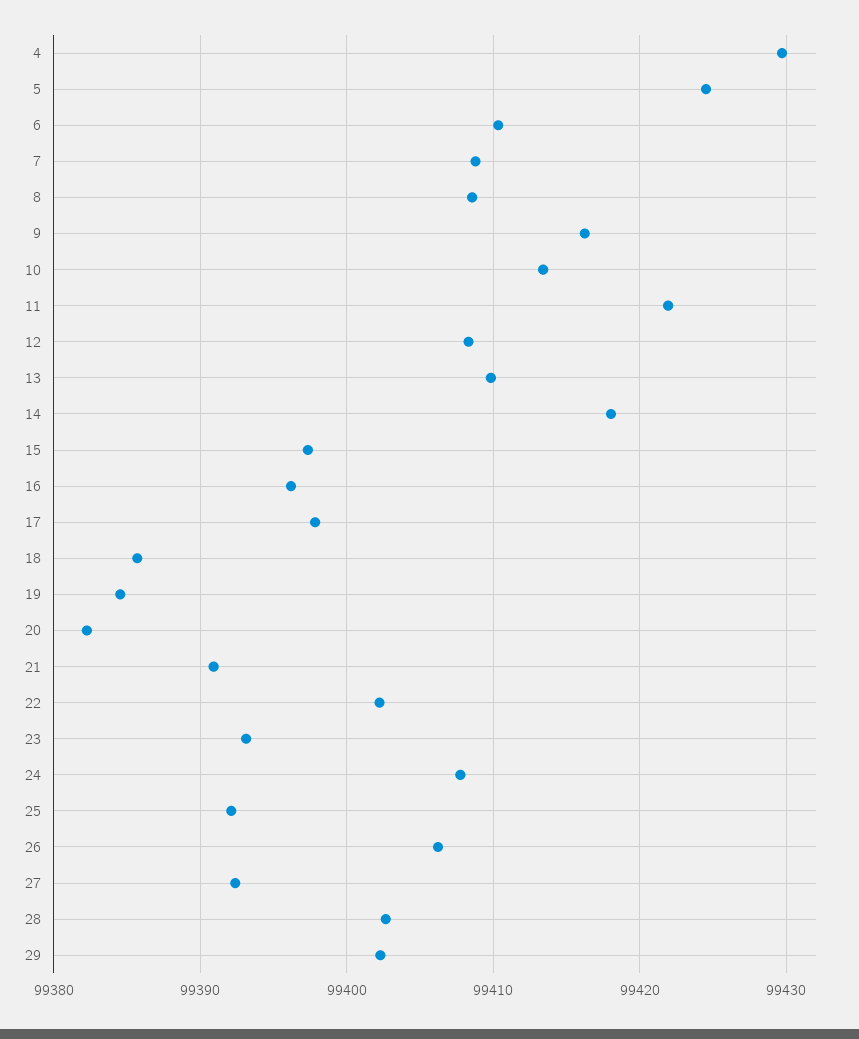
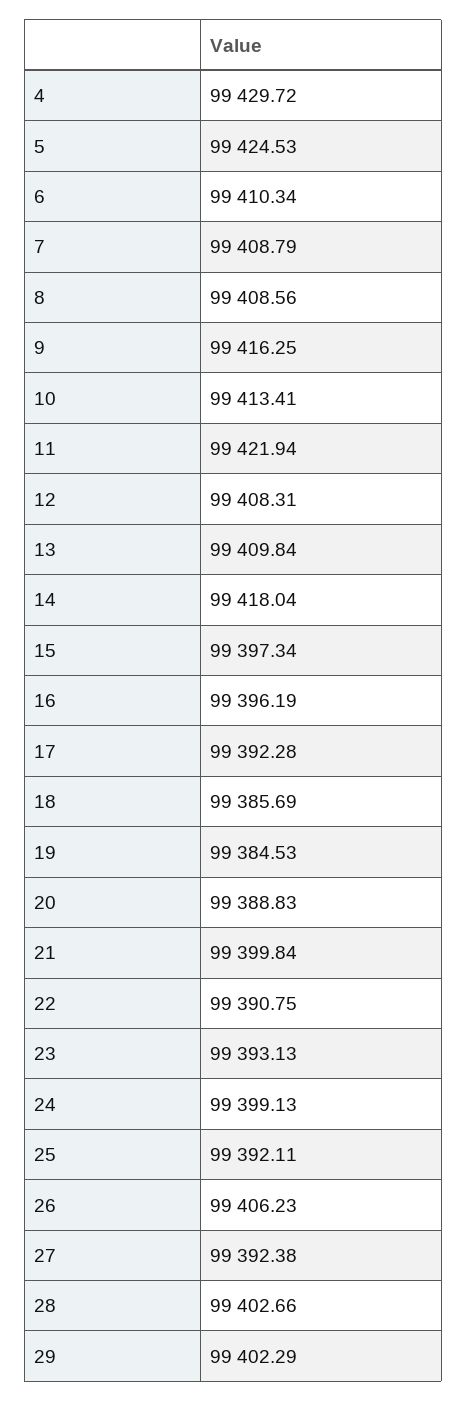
  {
    "4": 99429.72,
    "5": 99424.53,
    "6": 99410.34,
    "7": 99408.79,
    "8": 99408.56,
    "9": 99416.25,
    "10": 99413.41,
    "11": 99421.94,
    "12": 99408.31,
    "13": 99409.84,
    "14": 99418.04,
    "15": 99397.34,
    "16": 99396.19,
-   "17": 99398,
+   "17": 99392.28,
    "18": 99385.69,
    "19": 99384.53,
-   "20": 99382,
+   "20": 99388.83,
-   "21": 99391,
+   "21": 99399.84,
-   "22": 99402,
+   "22": 99390.75,
    "23": 99393.13,
-   "24": 99408,
+   "24": 99399.13,
    "25": 99392.11,
    "26": 99406.23,
    "27": 99392.38,
    "28": 99402.66,
    "29": 99402.29
  }

